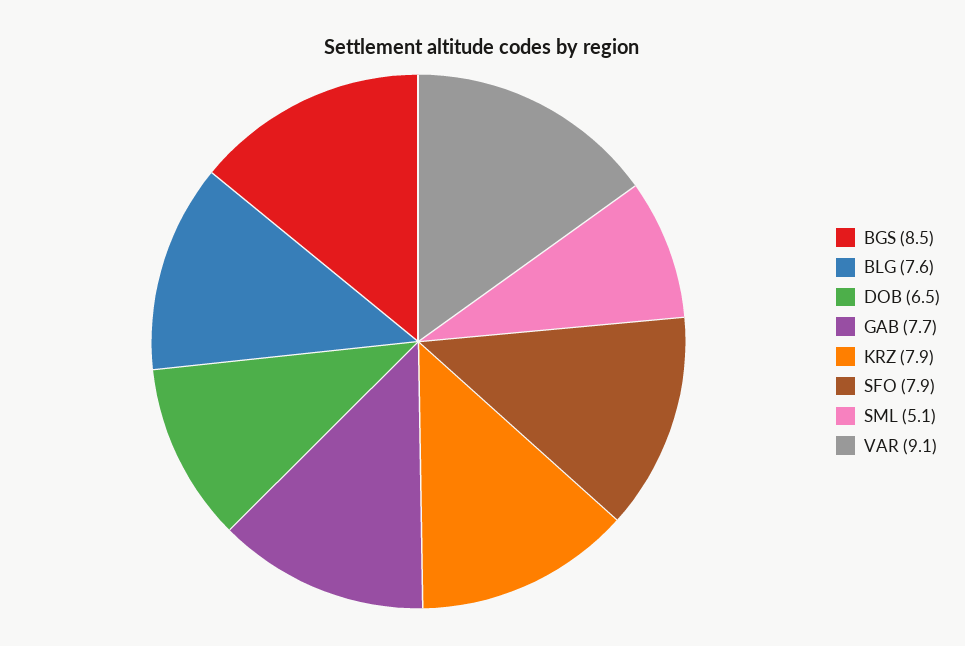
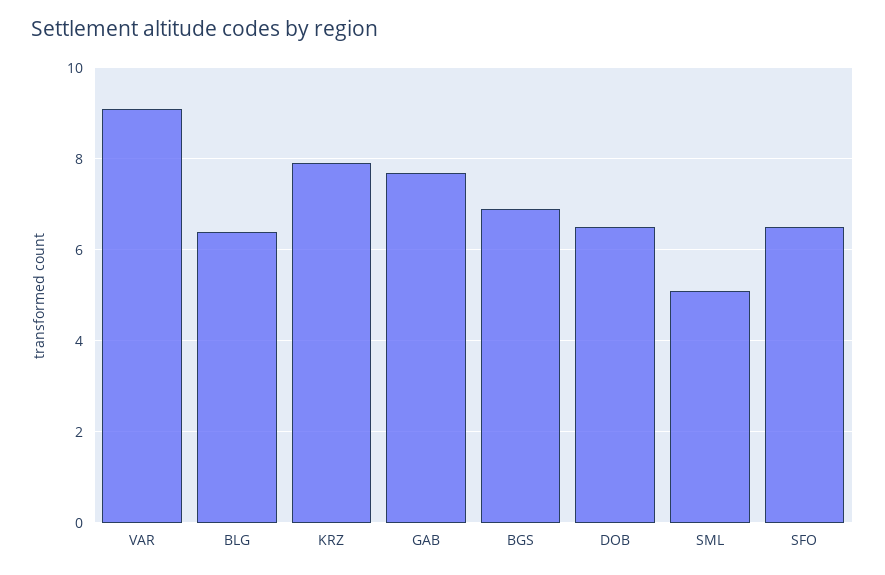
  {
-   "BGS": 8.5,
+   "BGS": 7,
-   "BLG": 7.6,
+   "BLG": 6.5,
    "DOB": 6.5,
    "GAB": 7.7,
    "KRZ": 7.9,
-   "SFO": 7.9,
+   "SFO": 6.5,
    "SML": 5.1,
    "VAR": 9.1
  }

